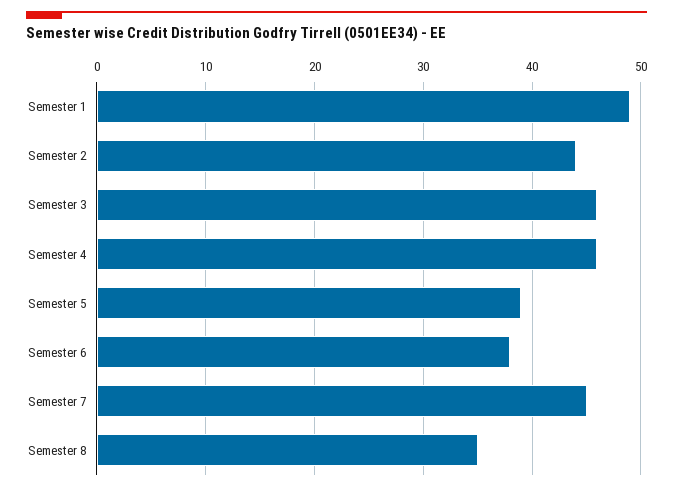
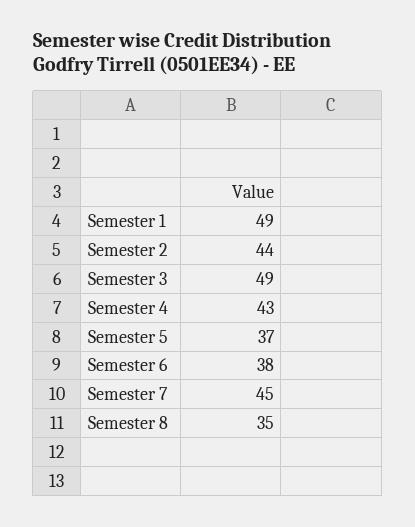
  {
    "Semester 1": 49,
    "Semester 2": 44,
-   "Semester 3": 46,
+   "Semester 3": 49,
-   "Semester 4": 46,
+   "Semester 4": 43,
-   "Semester 5": 39,
+   "Semester 5": 37,
    "Semester 6": 38,
    "Semester 7": 45,
    "Semester 8": 35
  }

